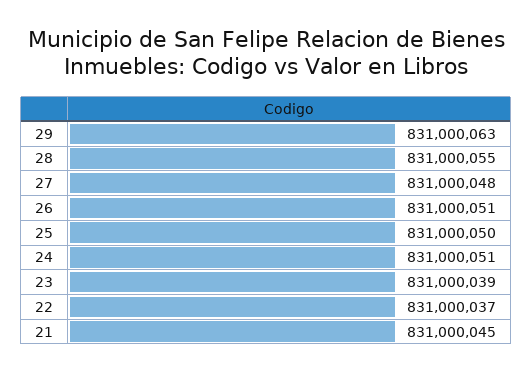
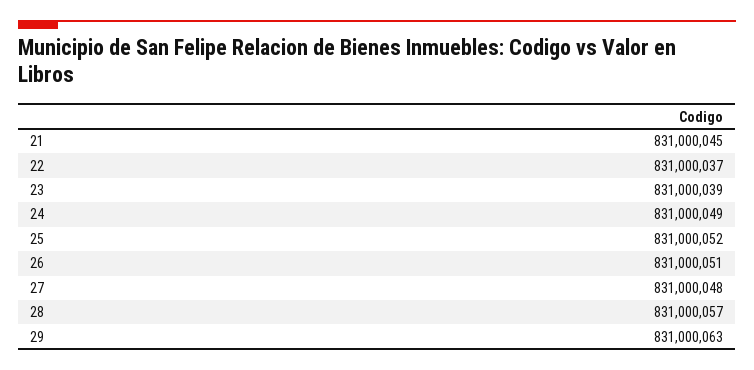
  {
    "29": 831000063,
-   "28": 831000055,
+   "28": 831000057,
    "27": 831000048,
    "26": 831000051,
-   "25": 831000050,
+   "25": 831000052,
-   "24": 831000051,
+   "24": 831000049,
    "23": 831000039,
    "22": 831000037,
    "21": 831000045
  }

